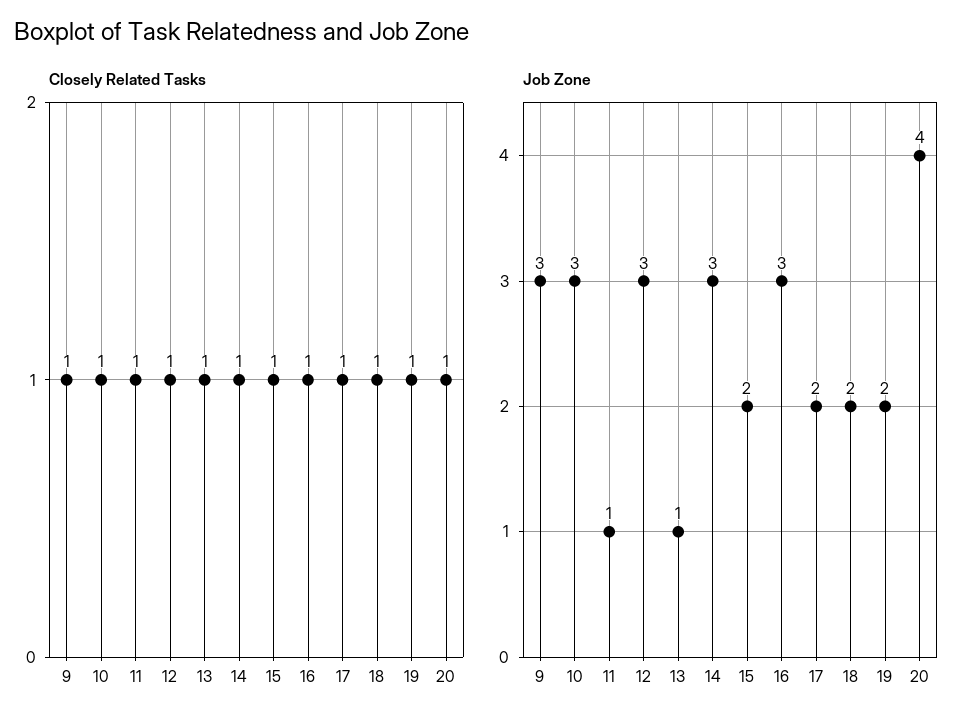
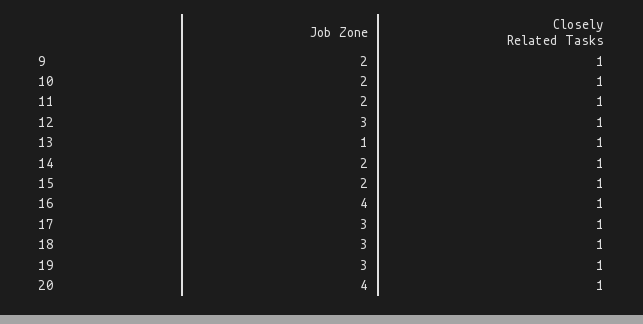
  {
    "Closely Related Tasks": {
      "9": 1,
      "10": 1,
      "11": 1,
      "12": 1,
      "13": 1,
      "14": 1,
      "15": 1,
      "16": 1,
      "17": 1,
      "18": 1,
      "19": 1,
      "20": 1
    },
    "Job Zone": {
-     "9": 3,
+     "9": 2,
-     "10": 3,
+     "10": 2,
-     "11": 1,
+     "11": 2,
      "12": 3,
      "13": 1,
-     "14": 3,
+     "14": 2,
      "15": 2,
-     "16": 3,
+     "16": 4,
-     "17": 2,
+     "17": 3,
-     "18": 2,
+     "18": 3,
-     "19": 2,
+     "19": 3,
      "20": 4
    }
  }

